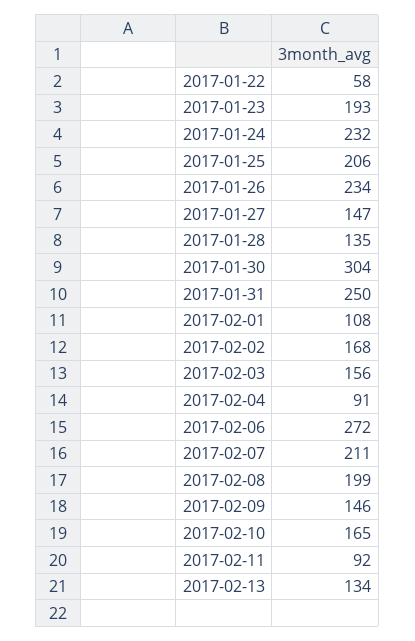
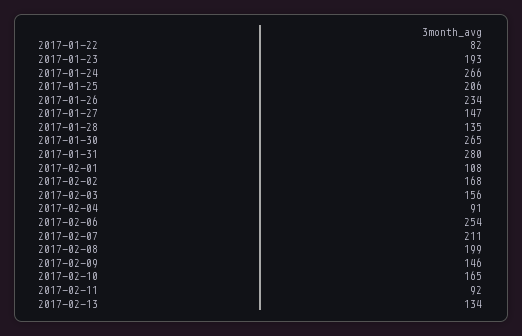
  {
-   "2017-01-22": 58,
+   "2017-01-22": 82,
    "2017-01-23": 193,
-   "2017-01-24": 232,
+   "2017-01-24": 266,
    "2017-01-25": 206,
    "2017-01-26": 234,
    "2017-01-27": 147,
    "2017-01-28": 135,
-   "2017-01-30": 304,
+   "2017-01-30": 265,
-   "2017-01-31": 250,
+   "2017-01-31": 280,
    "2017-02-01": 108,
    "2017-02-02": 168,
    "2017-02-03": 156,
    "2017-02-04": 91,
-   "2017-02-06": 272,
+   "2017-02-06": 254,
    "2017-02-07": 211,
    "2017-02-08": 199,
    "2017-02-09": 146,
    "2017-02-10": 165,
    "2017-02-11": 92,
    "2017-02-13": 134
  }

